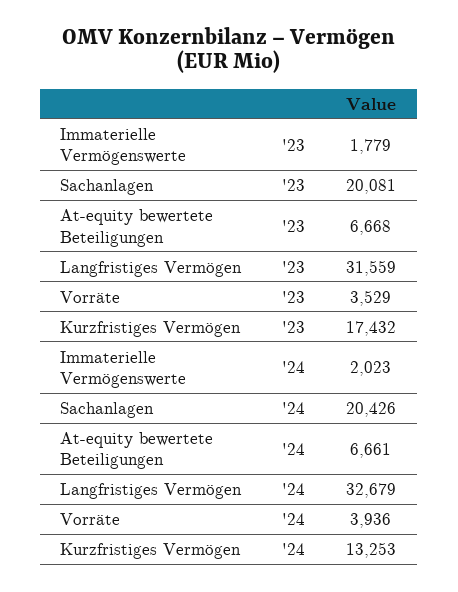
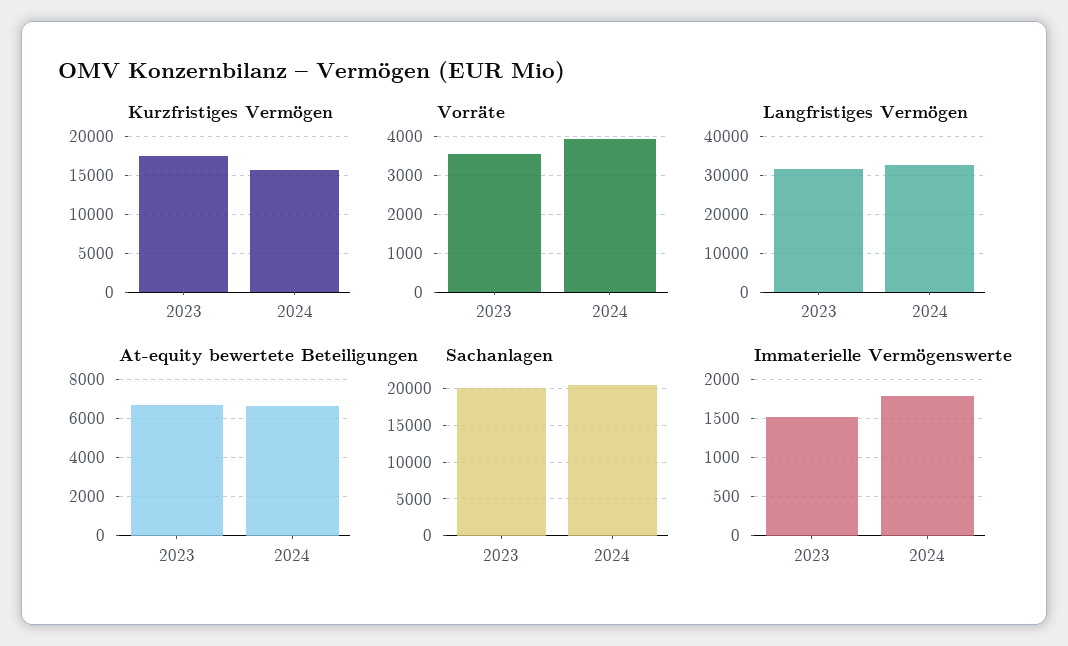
  {
    "Immaterielle Vermögenswerte": {
-     "'23": 1779,
+     "'23": 1500,
-     "'24": 2023
+     "'24": 1800
    },
    "Sachanlagen": {
      "'23": 20081,
      "'24": 20426
    },
    "At-equity bewertete Beteiligungen": {
      "'23": 6668,
      "'24": 6661
    },
    "Langfristiges Vermögen": {
      "'23": 31559,
      "'24": 32679
    },
    "Vorräte": {
      "'23": 3529,
      "'24": 3936
    },
    "Kurzfristiges Vermögen": {
      "'23": 17432,
-     "'24": 13253
+     "'24": 16000
    }
  }

